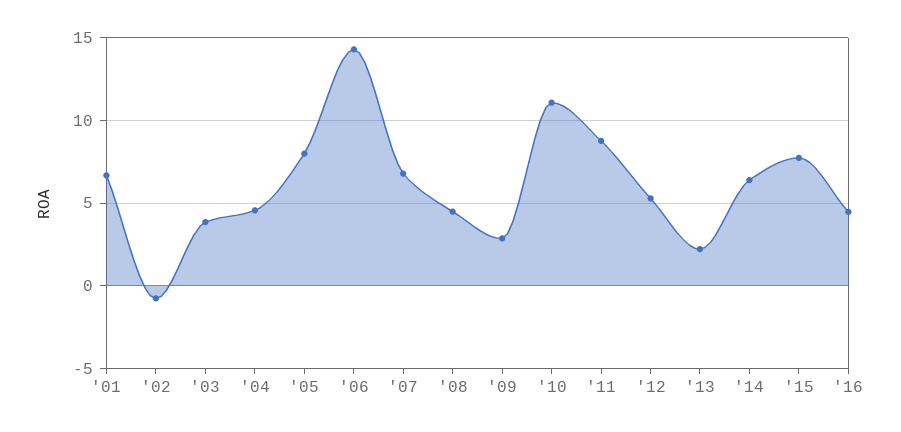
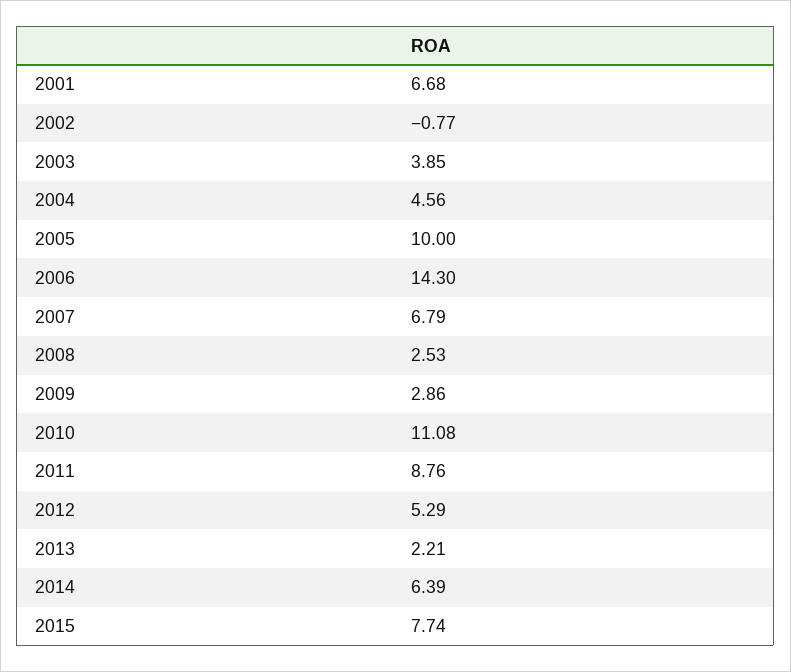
  {
    "'01": 6.68,
    "'02": -0.77,
    "'03": 3.85,
    "'04": 4.56,
-   "'05": 8,
+   "'05": 10,
    "'06": 14.3,
    "'07": 6.79,
-   "'08": 4.5,
+   "'08": 2.53,
    "'09": 2.86,
    "'10": 11.08,
    "'11": 8.76,
    "'12": 5.29,
    "'13": 2.21,
    "'14": 6.39,
-   "'15": 7.74,
+   "'15": 7.74
-   "'16": 4.5
  }

